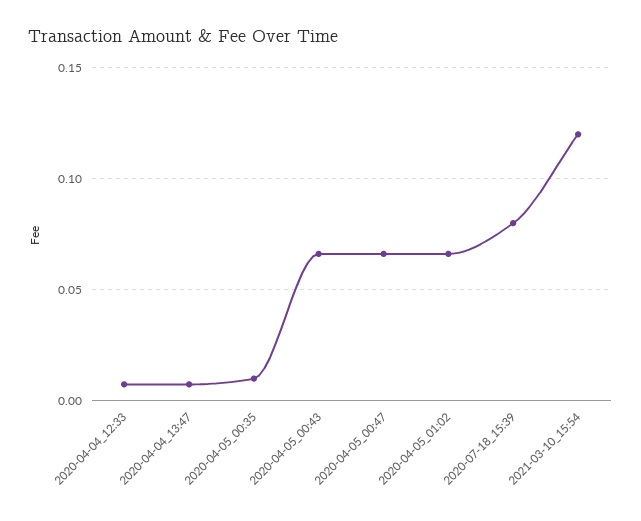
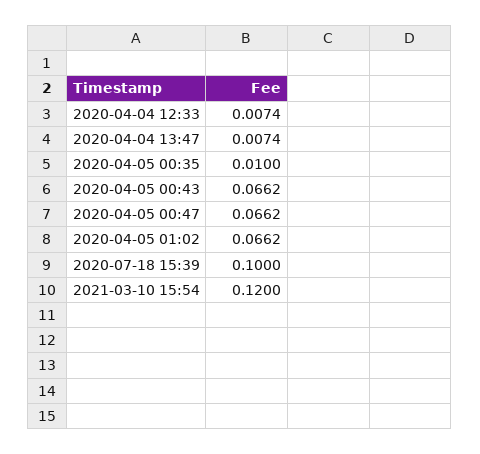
  {
    "2020-04-04_12:33": 0.0074,
    "2020-04-04_13:47": 0.0074,
    "2020-04-05_00:35": 0.01,
    "2020-04-05_00:43": 0.0662,
    "2020-04-05_00:47": 0.0662,
    "2020-04-05_01:02": 0.0662,
-   "2020-07-18_15:39": 0.08,
+   "2020-07-18_15:39": 0.1,
    "2021-03-10_15:54": 0.12
  }

